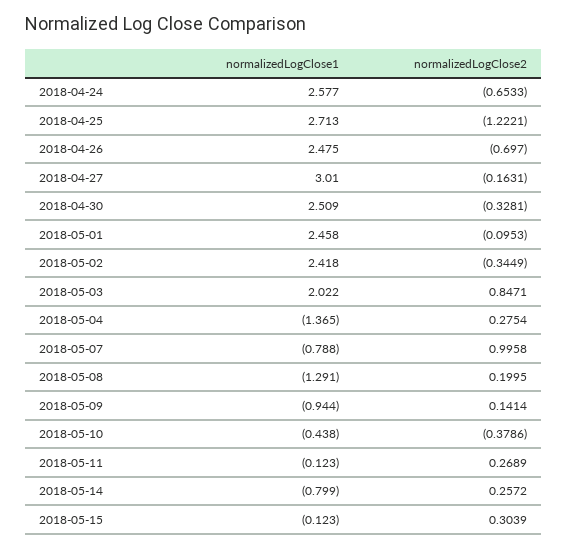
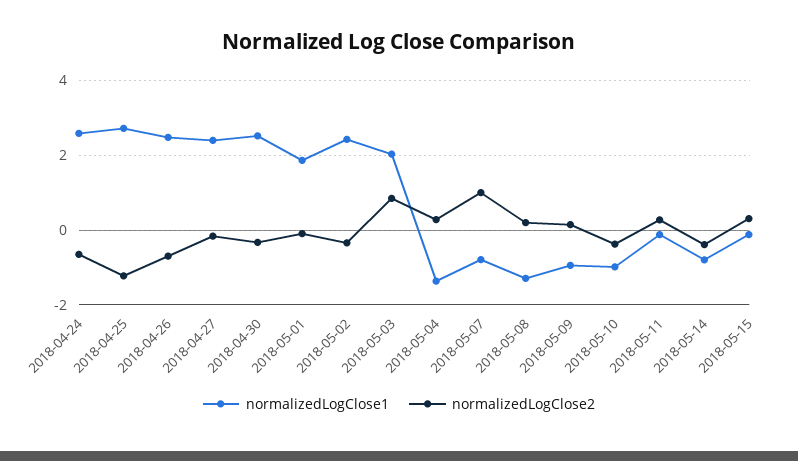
  {
    "normalizedLogClose1": {
      "2018-04-24": 2.577,
      "2018-04-25": 2.713,
      "2018-04-26": 2.475,
-     "2018-04-27": 3.01,
+     "2018-04-27": 2.4,
      "2018-04-30": 2.509,
-     "2018-05-01": 2.458,
+     "2018-05-01": 1.8,
      "2018-05-02": 2.418,
      "2018-05-03": 2.022,
      "2018-05-04": -1.365,
      "2018-05-07": -0.788,
      "2018-05-08": -1.291,
      "2018-05-09": -0.944,
-     "2018-05-10": -0.438,
+     "2018-05-10": -1,
      "2018-05-11": -0.123,
      "2018-05-14": -0.799,
      "2018-05-15": -0.123
    },
    "normalizedLogClose2": {
      "2018-04-24": -0.6533,
      "2018-04-25": -1.2221,
      "2018-04-26": -0.697,
      "2018-04-27": -0.1631,
      "2018-04-30": -0.3281,
      "2018-05-01": -0.0953,
      "2018-05-02": -0.3449,
      "2018-05-03": 0.8471,
      "2018-05-04": 0.2754,
      "2018-05-07": 0.9958,
      "2018-05-08": 0.1995,
      "2018-05-09": 0.1414,
      "2018-05-10": -0.3786,
      "2018-05-11": 0.2689,
-     "2018-05-14": 0.2572,
+     "2018-05-14": -0.4,
      "2018-05-15": 0.3039
    }
  }

